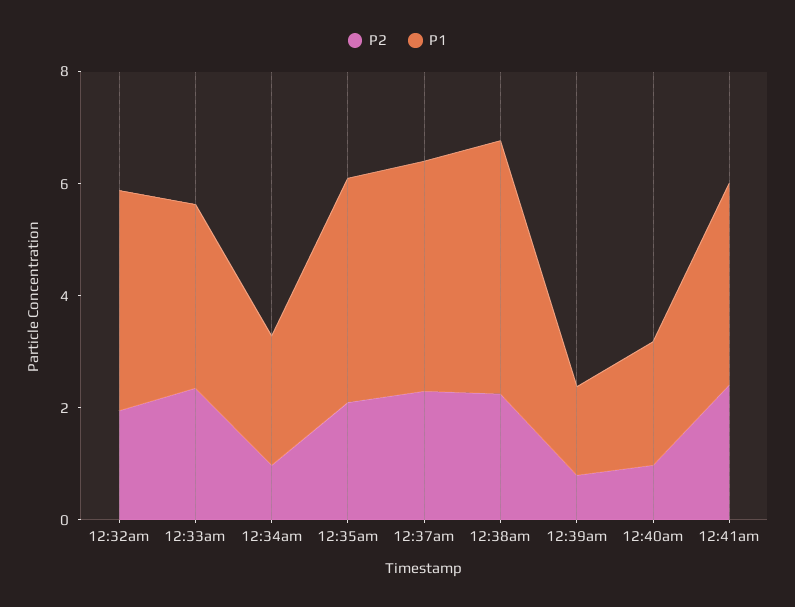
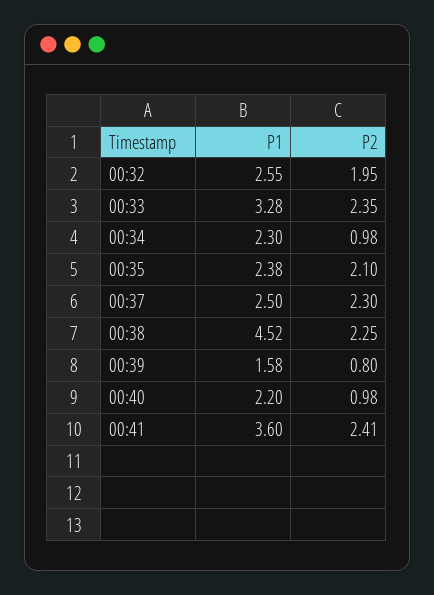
  {
    "P2": {
      "12:32am": 1.95,
      "12:33am": 2.35,
      "12:34am": 0.98,
      "12:35am": 2.1,
      "12:37am": 2.3,
      "12:38am": 2.25,
      "12:39am": 0.8,
      "12:40am": 0.98,
      "12:41am": 2.41
    },
    "P1": {
-     "12:32am": 4,
+     "12:32am": 2.55,
      "12:33am": 3.28,
      "12:34am": 2.3,
-     "12:35am": 4,
+     "12:35am": 2.38,
-     "12:37am": 4,
+     "12:37am": 2.5,
      "12:38am": 4.52,
      "12:39am": 1.58,
      "12:40am": 2.2,
      "12:41am": 3.6
    }
  }

